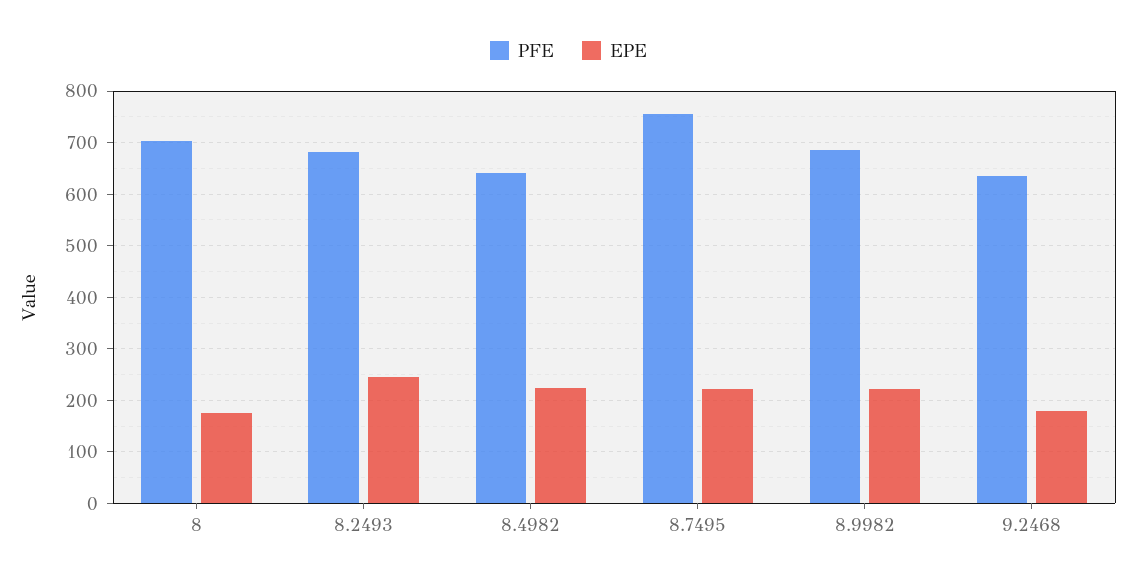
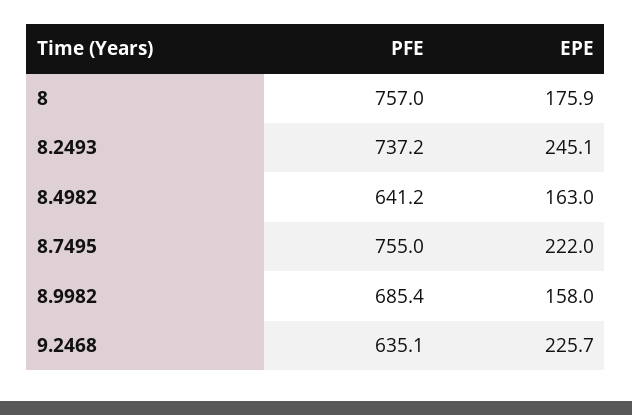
  {
    "PFE": {
-     "8": 700,
+     "8": 757,
-     "8.2493": 680,
+     "8.2493": 737.2,
      "8.4982": 641.2,
      "8.7495": 755,
      "8.9982": 685.4,
      "9.2468": 635.1
    },
    "EPE": {
      "8": 175.9,
      "8.2493": 245.1,
-     "8.4982": 220,
+     "8.4982": 163,
      "8.7495": 222,
-     "8.9982": 220,
+     "8.9982": 158,
-     "9.2468": 180
+     "9.2468": 225.7
    }
  }

